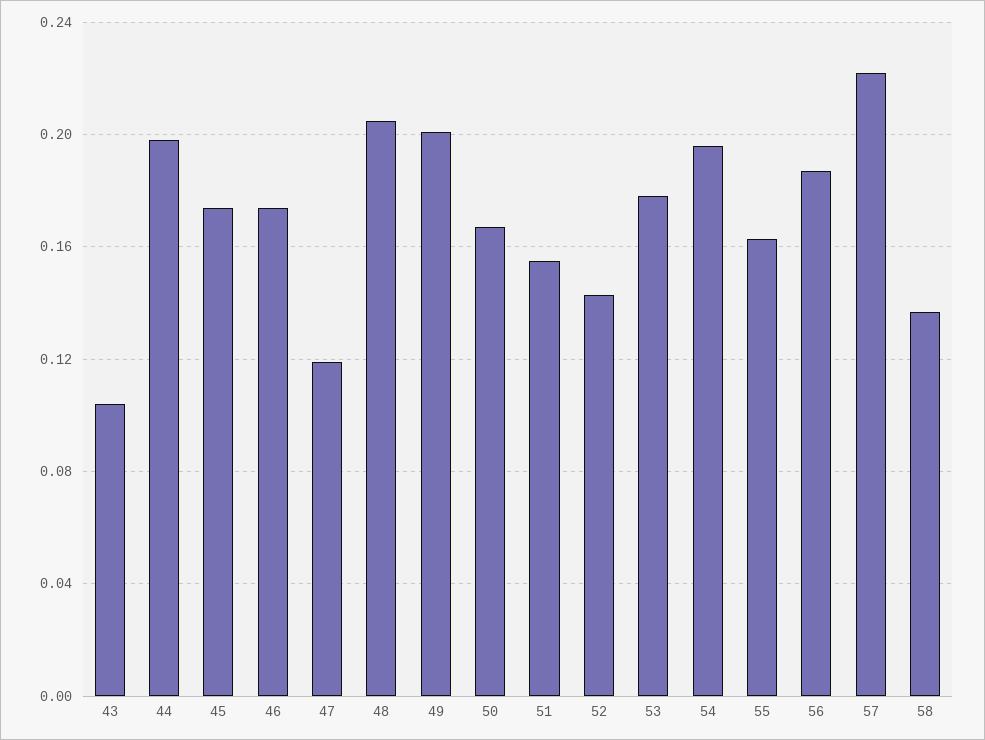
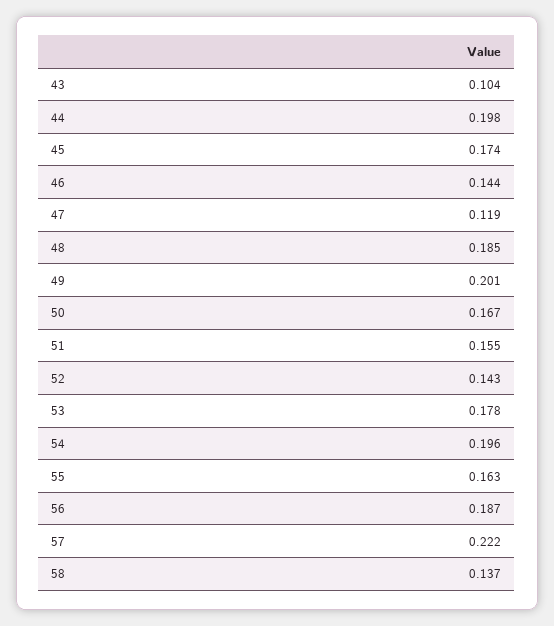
  {
    "43": 0.104,
    "44": 0.198,
    "45": 0.174,
-   "46": 0.175,
+   "46": 0.144,
    "47": 0.119,
-   "48": 0.205,
+   "48": 0.185,
    "49": 0.201,
    "50": 0.167,
    "51": 0.155,
    "52": 0.143,
    "53": 0.178,
    "54": 0.196,
    "55": 0.163,
    "56": 0.187,
    "57": 0.222,
    "58": 0.137
  }

